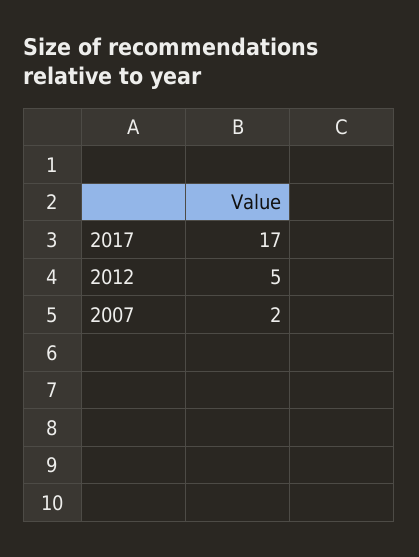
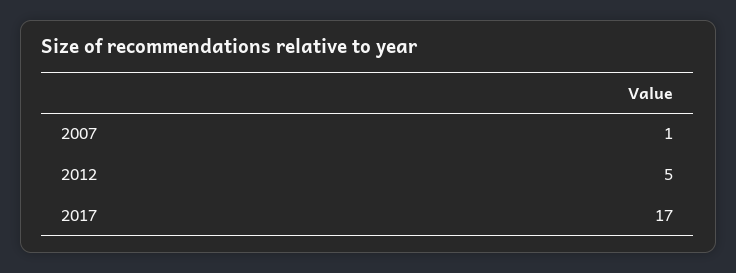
  {
    "2017": 17,
    "2012": 5,
-   "2007": 2
+   "2007": 1
  }

